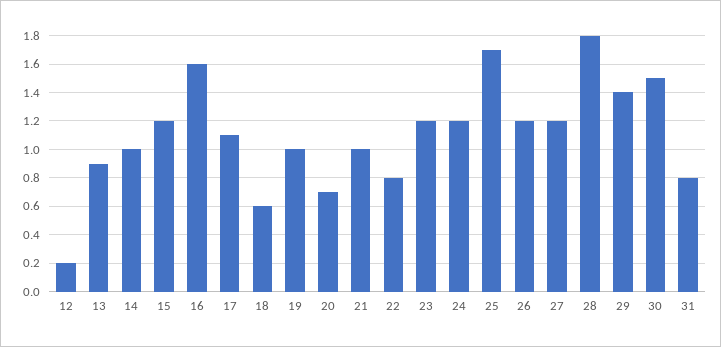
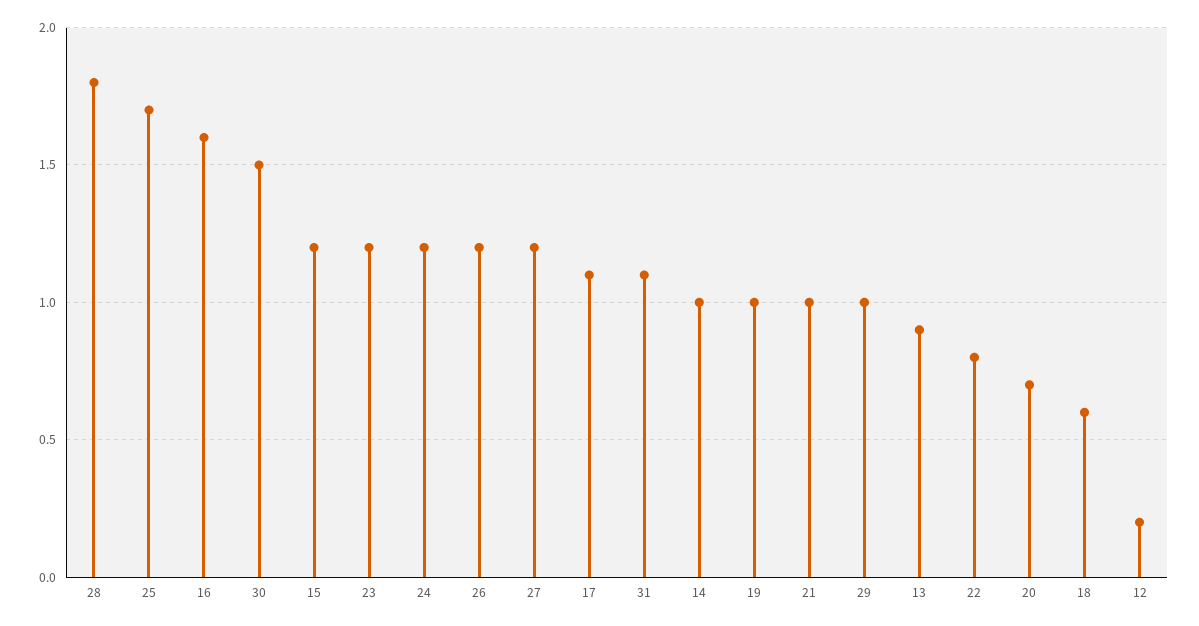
  {
    "12": 0.2,
    "13": 0.9,
    "14": 1,
    "15": 1.2,
    "16": 1.6,
    "17": 1.1,
    "18": 0.6,
    "19": 1,
    "20": 0.7,
    "21": 1,
    "22": 0.8,
    "23": 1.2,
    "24": 1.2,
    "25": 1.7,
    "26": 1.2,
    "27": 1.2,
    "28": 1.8,
-   "29": 1.4,
+   "29": 1,
    "30": 1.5,
-   "31": 0.8
+   "31": 1.1
  }

